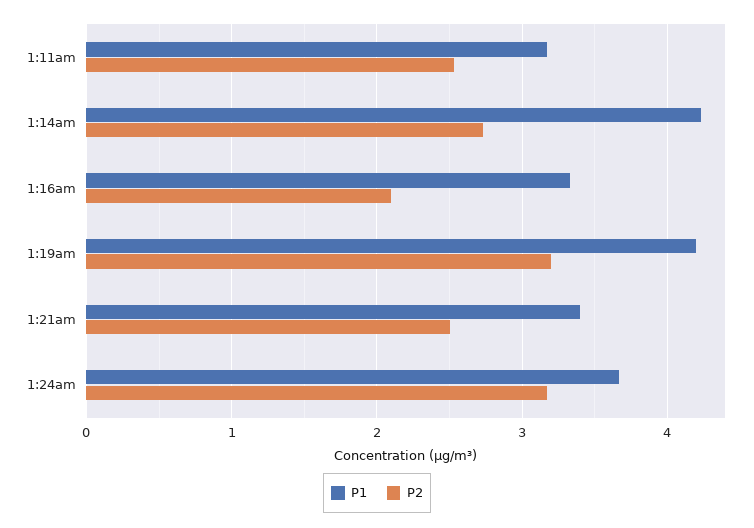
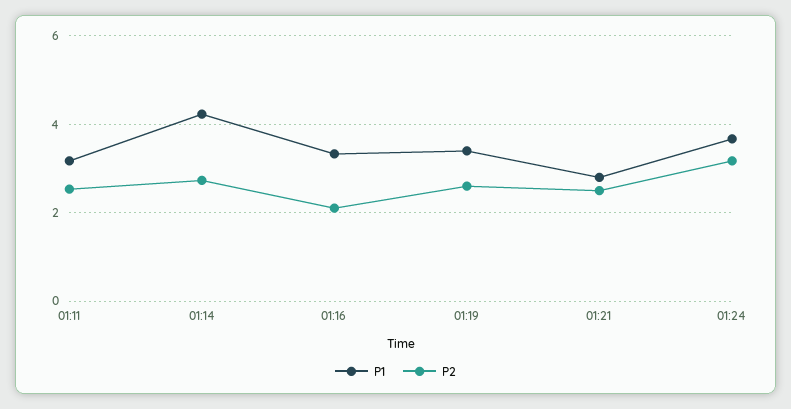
  {
    "P1": {
      "1:11am": 3.2,
      "1:14am": 4.2,
      "1:16am": 3.3,
-     "1:19am": 4.2,
+     "1:19am": 3.4,
-     "1:21am": 3.4,
+     "1:21am": 2.8,
      "1:24am": 3.7
    },
    "P2": {
      "1:11am": 2.5,
      "1:14am": 2.7,
      "1:16am": 2.1,
-     "1:19am": 3.2,
+     "1:19am": 2.6,
      "1:21am": 2.5,
      "1:24am": 3.2
    }
  }

